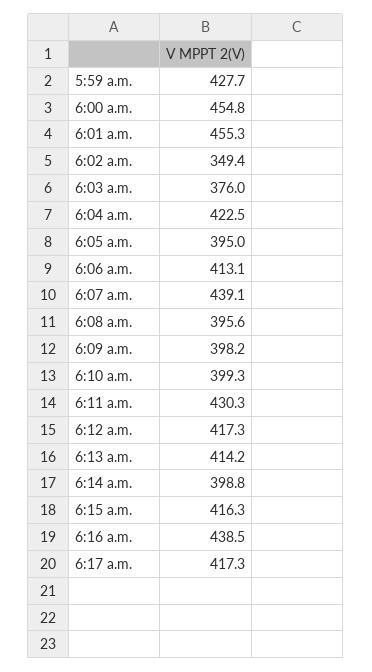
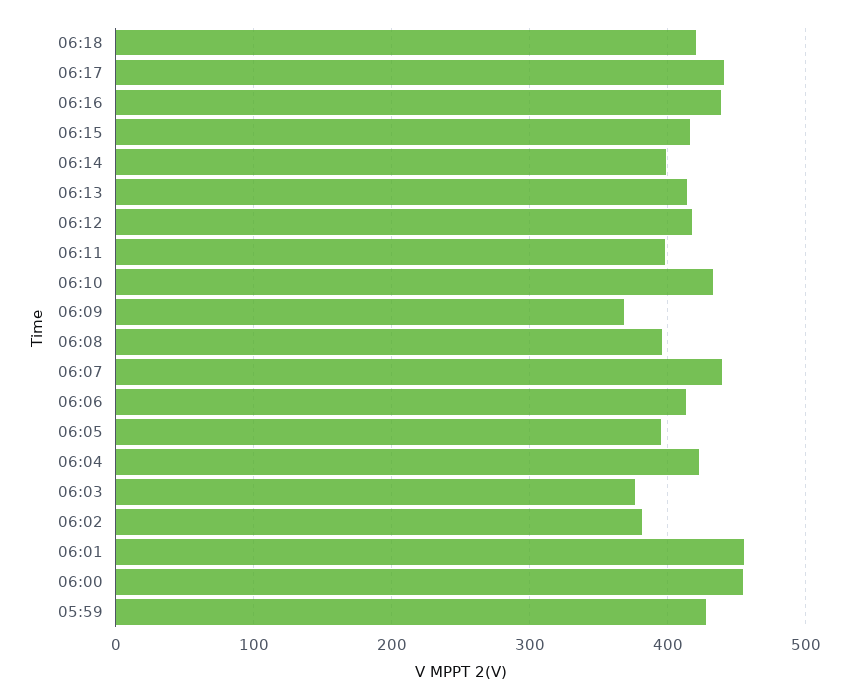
  {
    "5:59 a.m.": 427.7,
    "6:00 a.m.": 454.8,
    "6:01 a.m.": 455.3,
-   "6:02 a.m.": 349.4,
+   "6:02 a.m.": 380,
    "6:03 a.m.": 376,
    "6:04 a.m.": 422.5,
    "6:05 a.m.": 395,
    "6:06 a.m.": 413.1,
    "6:07 a.m.": 439.1,
    "6:08 a.m.": 395.6,
-   "6:09 a.m.": 398.2,
+   "6:09 a.m.": 370,
-   "6:10 a.m.": 399.3,
+   "6:10 a.m.": 430,
-   "6:11 a.m.": 430.3,
+   "6:11 a.m.": 400,
    "6:12 a.m.": 417.3,
    "6:13 a.m.": 414.2,
    "6:14 a.m.": 398.8,
    "6:15 a.m.": 416.3,
    "6:16 a.m.": 438.5,
-   "6:17 a.m.": 417.3
+   "6:17 a.m.": 440,
+   "06:18": 420
  }

